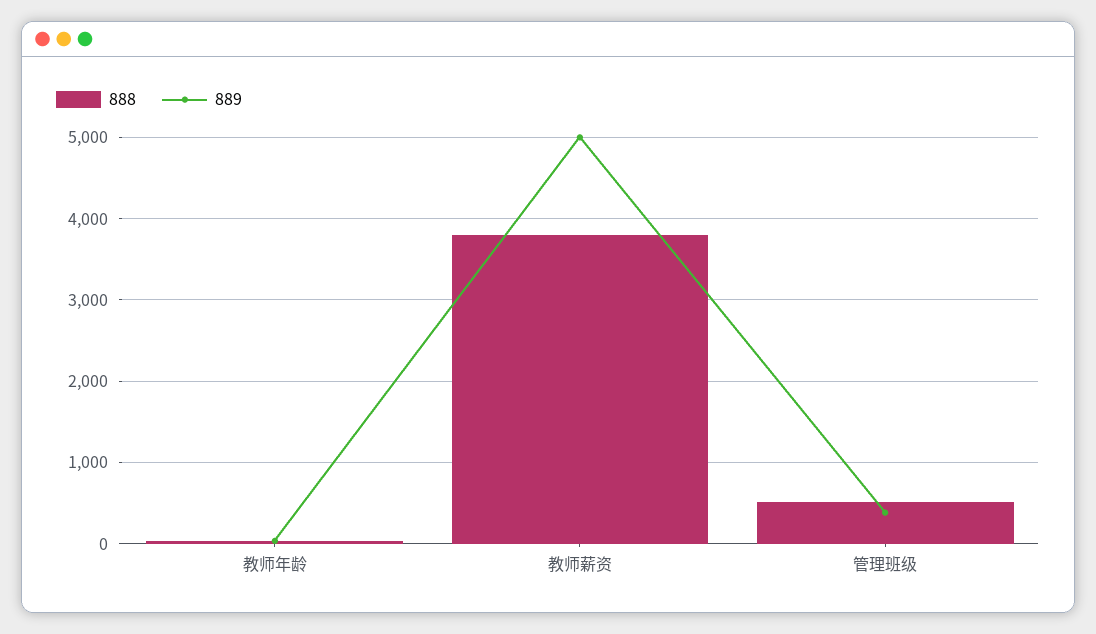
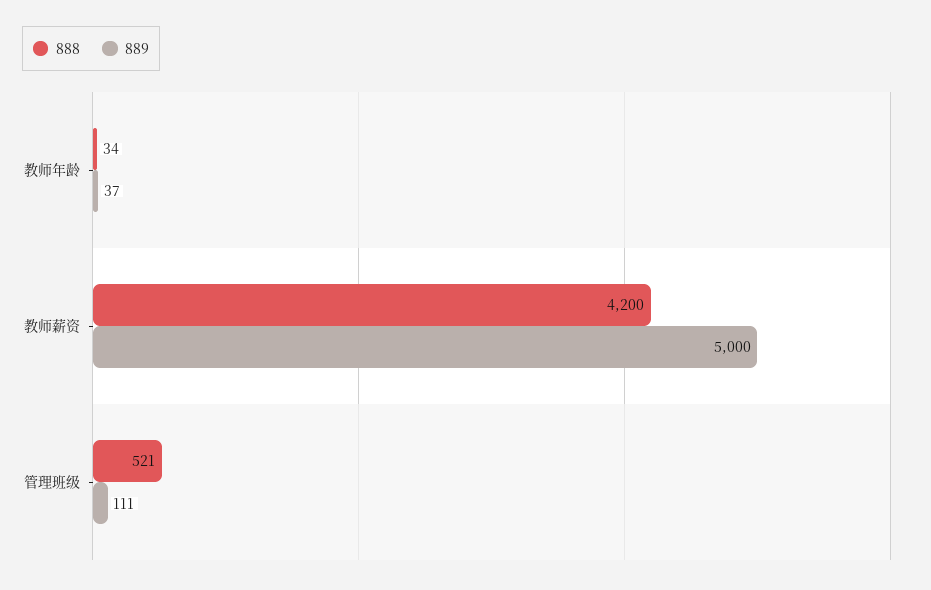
  {
    "888": {
      "教师年龄": 34,
-     "教师薪资": 3800,
+     "教师薪资": 4200,
      "管理班级": 521
    },
    "889": {
      "教师年龄": 37,
      "教师薪资": 5000,
-     "管理班级": 400
+     "管理班级": 111
    }
  }

